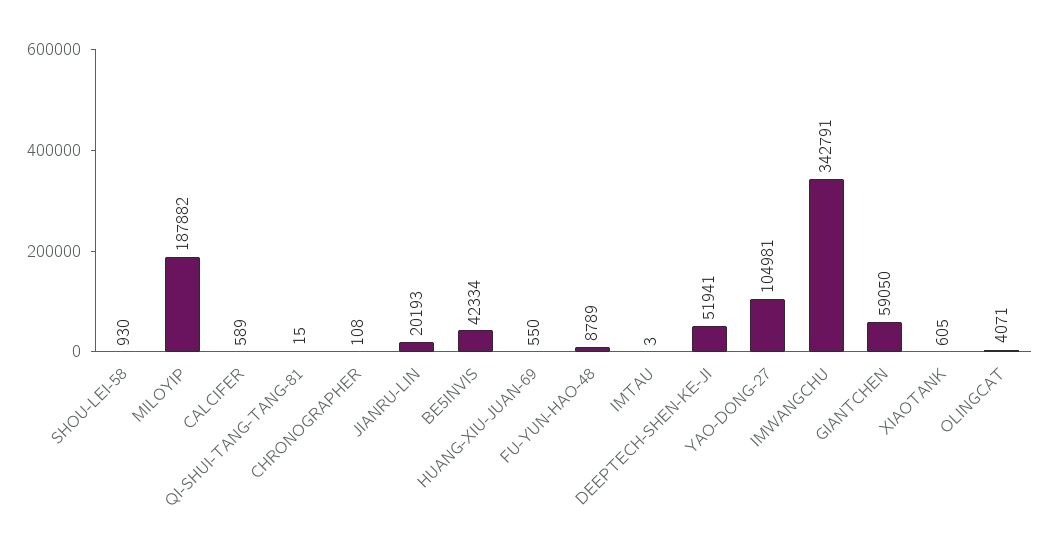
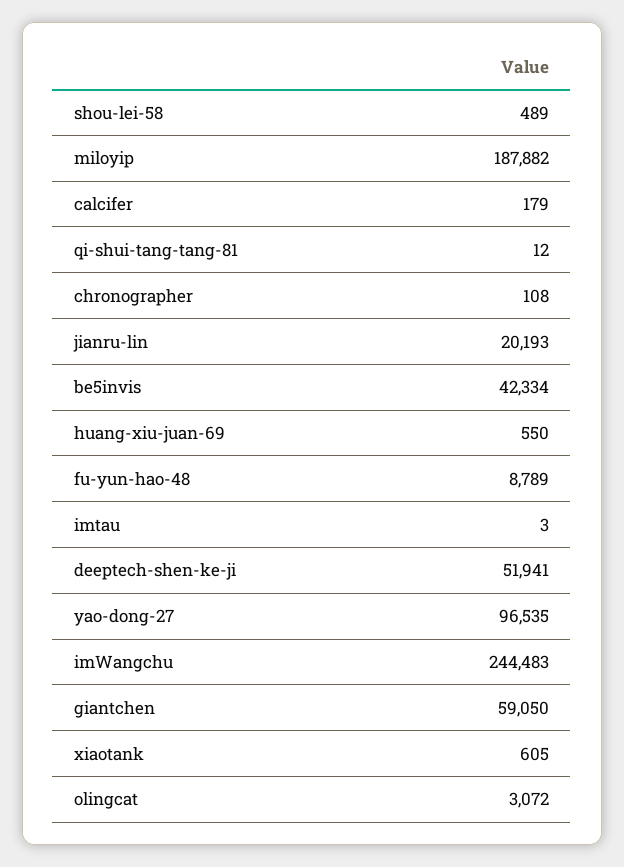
  {
-   "SHOU-LEI-58": 930,
+   "SHOU-LEI-58": 489,
    "MILOYIP": 187882,
-   "CALCIFER": 589,
+   "CALCIFER": 179,
-   "QI-SHUI-TANG-TANG-81": 15,
+   "QI-SHUI-TANG-TANG-81": 12,
    "CHRONOGRAPHER": 108,
    "JIANRU-LIN": 20193,
    "BE5INVIS": 42334,
    "HUANG-XIU-JUAN-69": 550,
    "FU-YUN-HAO-48": 8789,
    "IMTAU": 3,
    "DEEPTECH-SHEN-KE-JI": 51941,
-   "YAO-DONG-27": 104981,
+   "YAO-DONG-27": 96535,
-   "IMWANGCHU": 342791,
+   "IMWANGCHU": 244483,
    "GIANTCHEN": 59050,
    "XIAOTANK": 605,
-   "OLINGCAT": 4071
+   "OLINGCAT": 3072
  }

